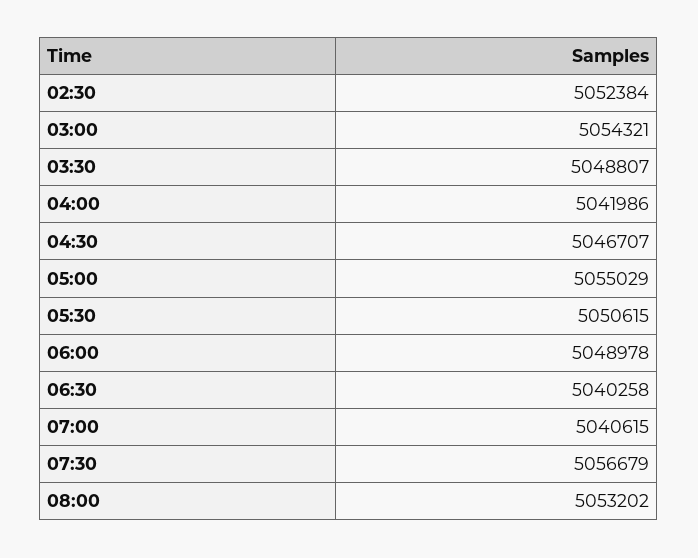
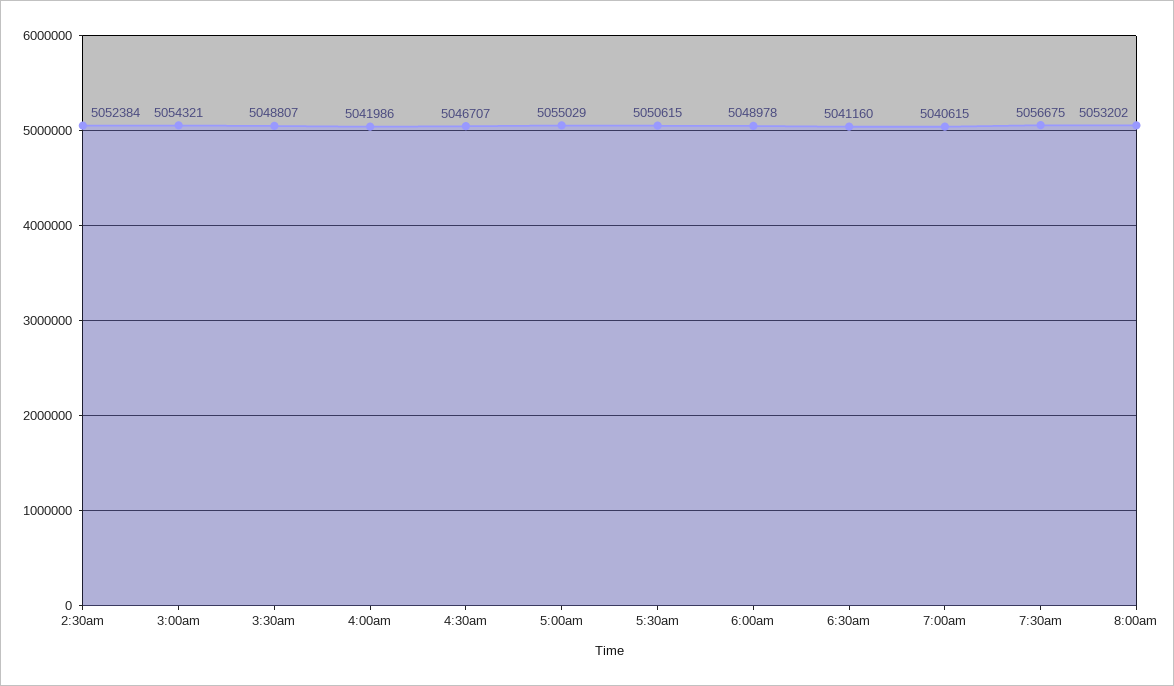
  {
    "02:30": 5052384,
    "03:00": 5054321,
    "03:30": 5048807,
    "04:00": 5041986,
    "04:30": 5046707,
    "05:00": 5055029,
    "05:30": 5050615,
    "06:00": 5048978,
-   "06:30": 5040258,
+   "06:30": 5041160,
    "07:00": 5040615,
-   "07:30": 5056679,
+   "07:30": 5056675,
    "08:00": 5053202
  }

